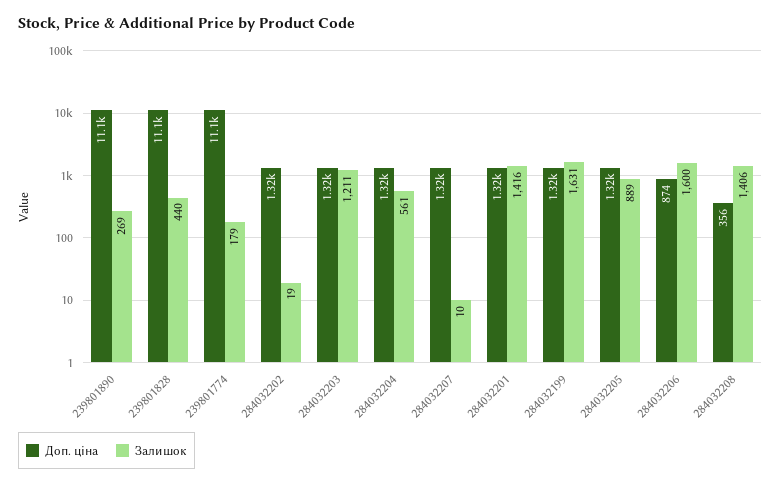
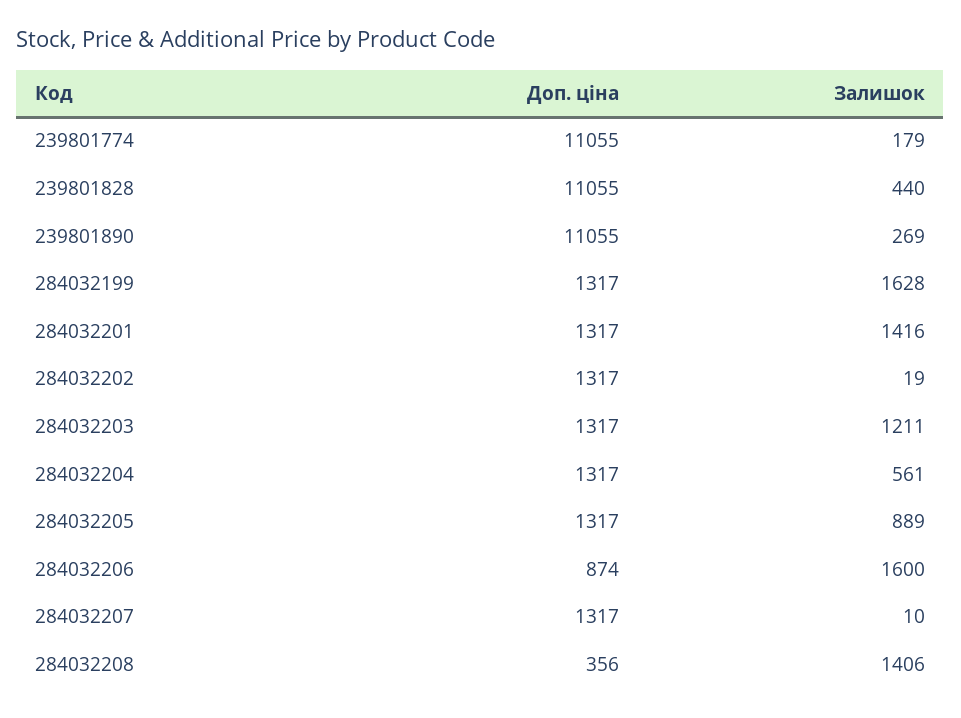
  {
    "Доп. ціна": {
      "239801890": 11055,
      "239801828": 11055,
      "239801774": 11055,
      "284032202": 1317,
      "284032203": 1317,
      "284032204": 1317,
      "284032207": 1317,
      "284032201": 1317,
      "284032199": 1317,
      "284032205": 1317,
      "284032206": 874,
      "284032208": 356
    },
    "Залишок": {
      "239801890": 269,
      "239801828": 440,
      "239801774": 179,
      "284032202": 19,
      "284032203": 1211,
      "284032204": 561,
      "284032207": 10,
      "284032201": 1416,
-     "284032199": 1631,
+     "284032199": 1628,
      "284032205": 889,
      "284032206": 1600,
      "284032208": 1406
    }
  }

